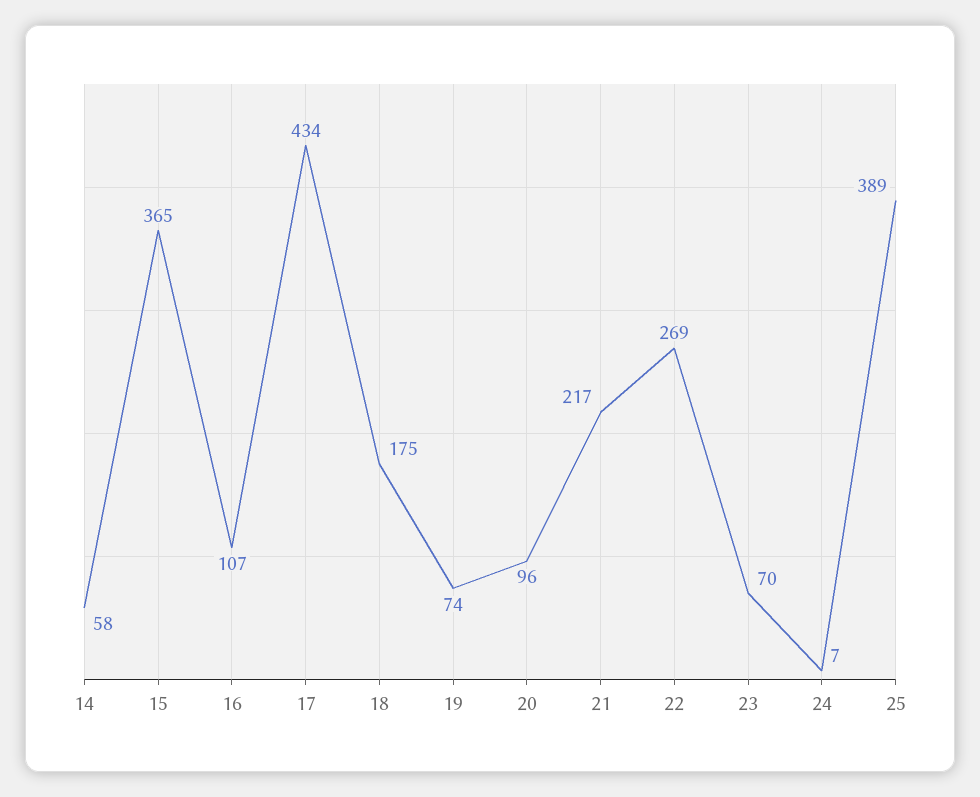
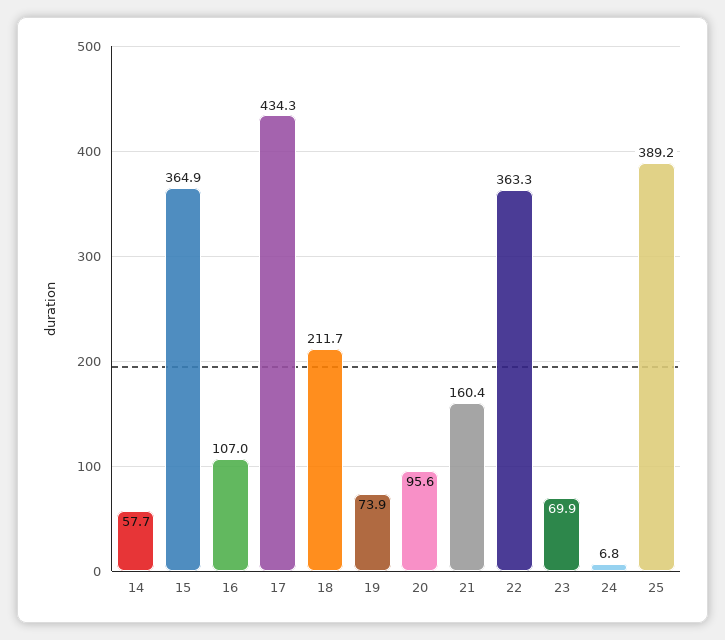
  {
    "14": 57.7,
    "15": 364.9,
    "16": 107,
    "17": 434.3,
-   "18": 175,
+   "18": 211.7,
    "19": 73.9,
    "20": 95.6,
-   "21": 217,
+   "21": 160.4,
-   "22": 269,
+   "22": 363.3,
    "23": 69.9,
    "24": 6.8,
    "25": 389.2
  }

